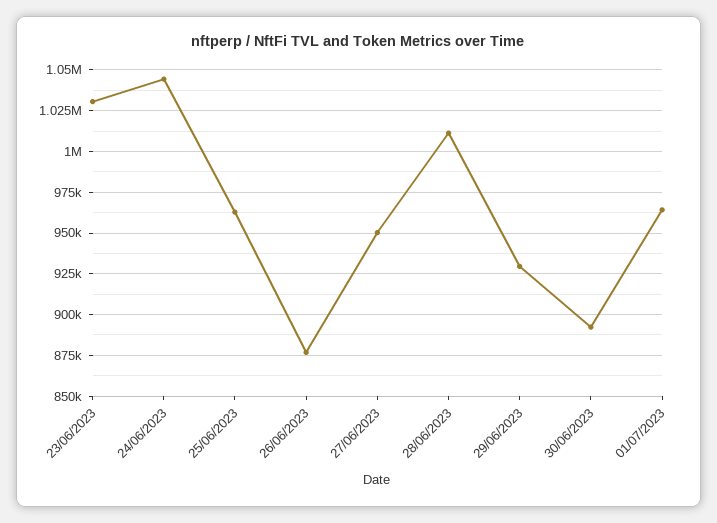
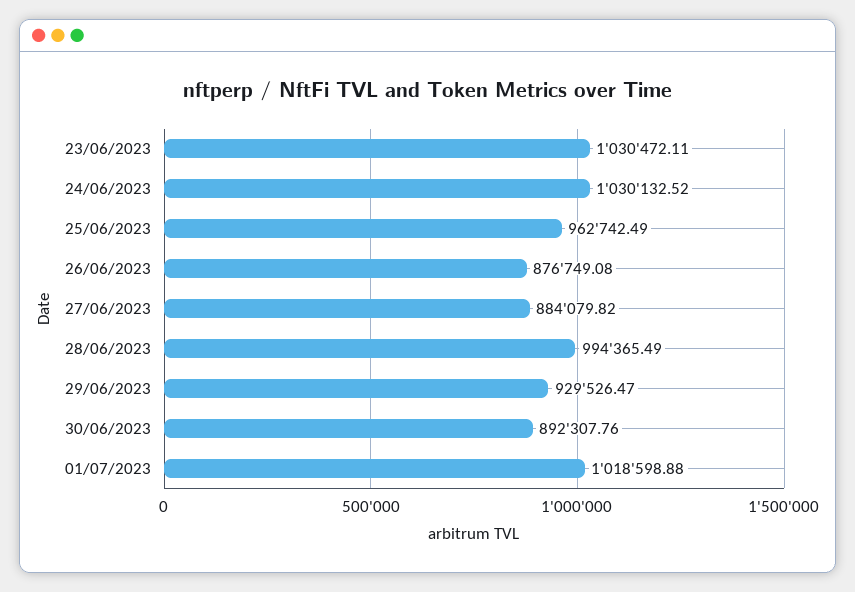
  {
    "23/06/2023": 1030472.11,
-   "24/06/2023": 1045000,
+   "24/06/2023": 1030132.52,
    "25/06/2023": 962742.49,
    "26/06/2023": 876749.08,
-   "27/06/2023": 950000,
+   "27/06/2023": 884079.82,
-   "28/06/2023": 1010000,
+   "28/06/2023": 994365.49,
    "29/06/2023": 929526.47,
    "30/06/2023": 892307.76,
-   "01/07/2023": 965000
+   "01/07/2023": 1018598.88
  }

